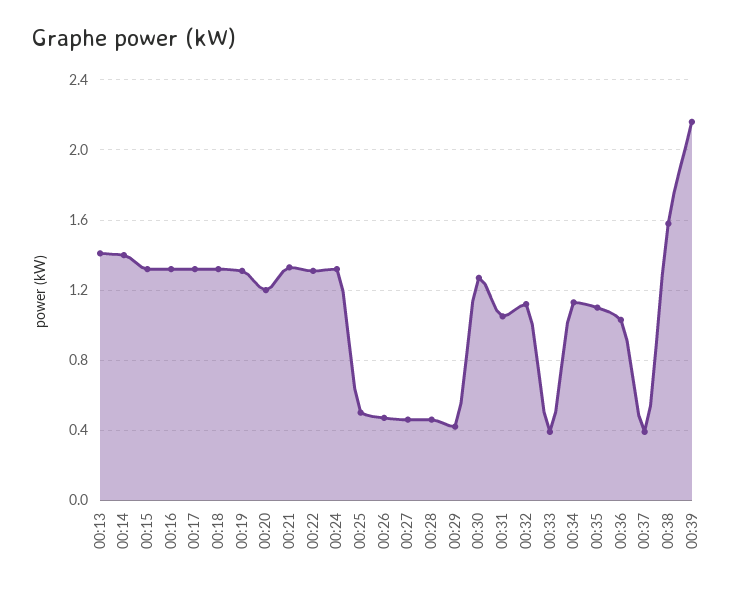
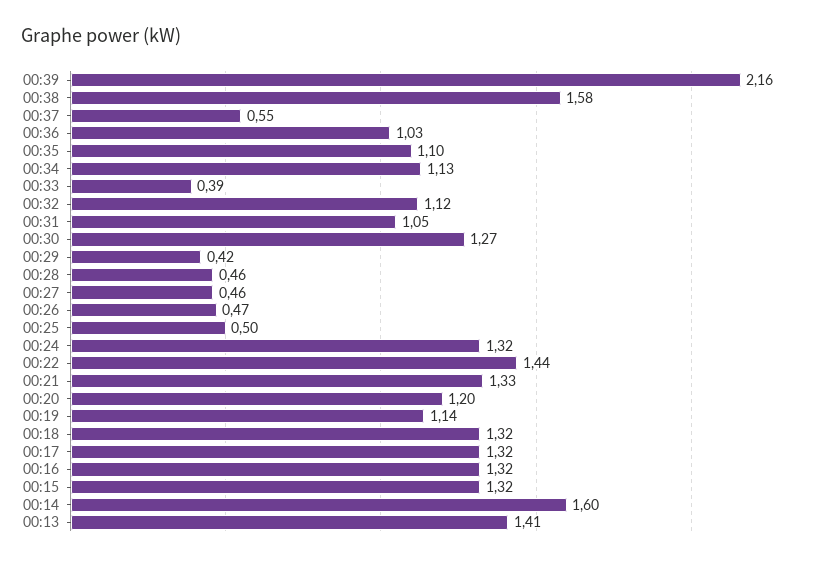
  {
    "00:13": 1.41,
-   "00:14": 1.4,
+   "00:14": 1.6,
    "00:15": 1.32,
    "00:16": 1.32,
    "00:17": 1.32,
    "00:18": 1.32,
-   "00:19": 1.3,
+   "00:19": 1.14,
    "00:20": 1.2,
    "00:21": 1.33,
-   "00:22": 1.3,
+   "00:22": 1.44,
    "00:24": 1.32,
    "00:25": 0.5,
    "00:26": 0.47,
    "00:27": 0.46,
    "00:28": 0.46,
    "00:29": 0.42,
    "00:30": 1.27,
    "00:31": 1.05,
    "00:32": 1.12,
    "00:33": 0.39,
    "00:34": 1.13,
    "00:35": 1.1,
    "00:36": 1.03,
-   "00:37": 0.4,
+   "00:37": 0.55,
    "00:38": 1.58,
    "00:39": 2.16
  }

